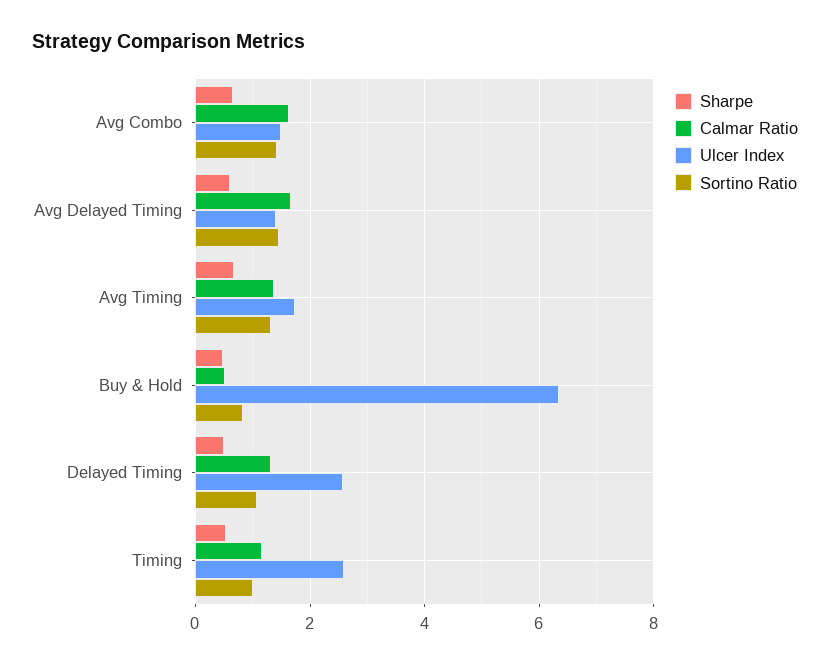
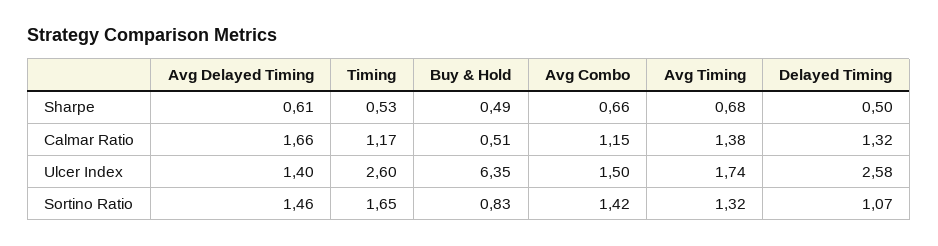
  {
    "Sharpe": {
      "Avg Combo": 0.66,
      "Avg Delayed Timing": 0.61,
      "Avg Timing": 0.68,
      "Buy & Hold": 0.49,
      "Delayed Timing": 0.5,
      "Timing": 0.53
    },
    "Calmar Ratio": {
-     "Avg Combo": 1.6,
+     "Avg Combo": 1.15,
      "Avg Delayed Timing": 1.66,
      "Avg Timing": 1.38,
      "Buy & Hold": 0.51,
      "Delayed Timing": 1.32,
      "Timing": 1.17
    },
    "Ulcer Index": {
      "Avg Combo": 1.5,
      "Avg Delayed Timing": 1.4,
      "Avg Timing": 1.74,
      "Buy & Hold": 6.35,
      "Delayed Timing": 2.58,
      "Timing": 2.6
    },
    "Sortino Ratio": {
      "Avg Combo": 1.42,
      "Avg Delayed Timing": 1.46,
      "Avg Timing": 1.32,
      "Buy & Hold": 0.83,
      "Delayed Timing": 1.07,
-     "Timing": 1
+     "Timing": 1.65
    }
  }

